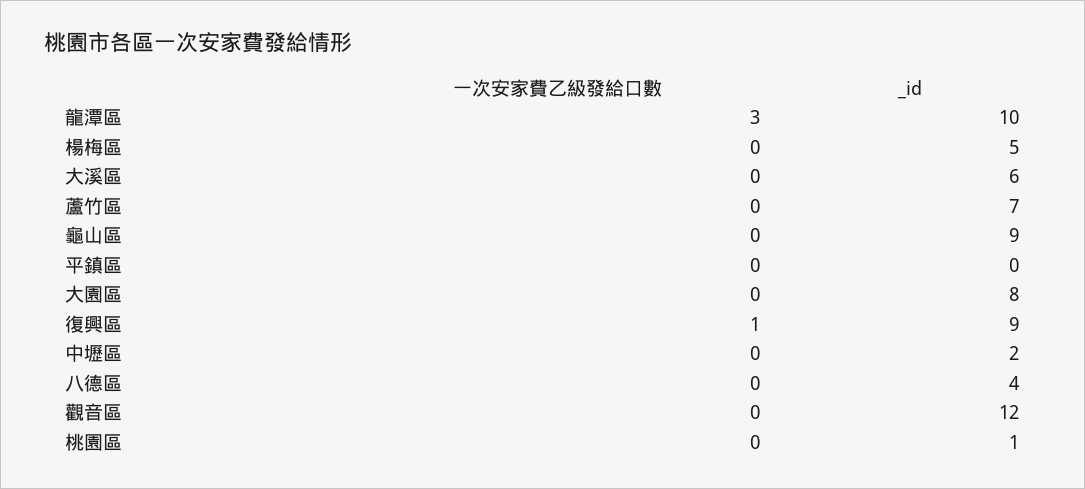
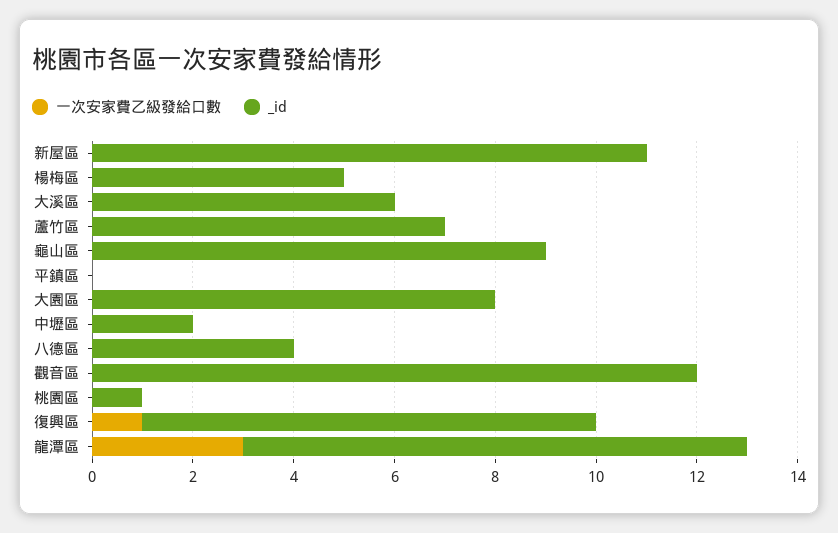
  {
    "一次安家費乙級發給口數": {
      "龍潭區": 3,
      "楊梅區": 0,
      "大溪區": 0,
      "蘆竹區": 0,
      "龜山區": 0,
      "平鎮區": 0,
      "大園區": 0,
      "復興區": 1,
      "中壢區": 0,
      "八德區": 0,
      "觀音區": 0,
-     "桃園區": 0
+     "桃園區": 0,
+     "新屋區": 0
    },
    "_id": {
      "龍潭區": 10,
      "楊梅區": 5,
      "大溪區": 6,
      "蘆竹區": 7,
      "龜山區": 9,
      "平鎮區": 0,
      "大園區": 8,
      "復興區": 9,
      "中壢區": 2,
      "八德區": 4,
      "觀音區": 12,
-     "桃園區": 1
+     "桃園區": 1,
+     "新屋區": 11
    }
  }

